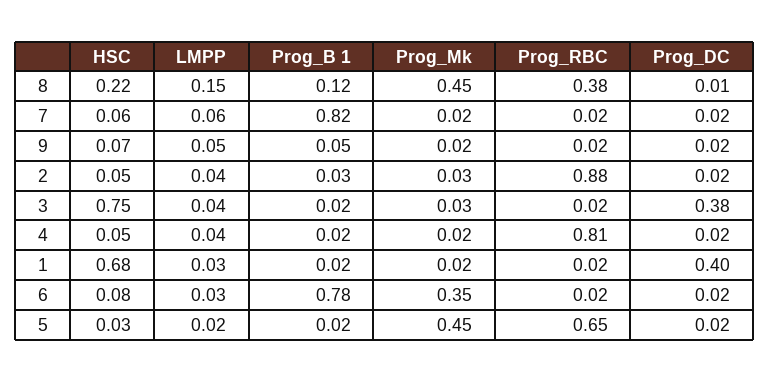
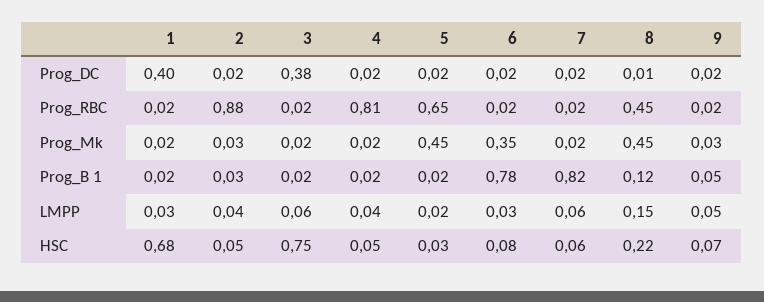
  {
    "HSC": {
      "8": 0.22,
      "7": 0.06,
      "9": 0.07,
      "2": 0.05,
      "3": 0.75,
      "4": 0.05,
      "1": 0.68,
      "6": 0.08,
      "5": 0.03
    },
    "LMPP": {
      "8": 0.15,
      "7": 0.06,
      "9": 0.05,
      "2": 0.04,
-     "3": 0.04,
+     "3": 0.06,
      "4": 0.04,
      "1": 0.03,
      "6": 0.03,
      "5": 0.02
    },
    "Prog_B 1": {
      "8": 0.12,
      "7": 0.82,
      "9": 0.05,
      "2": 0.03,
      "3": 0.02,
      "4": 0.02,
      "1": 0.02,
      "6": 0.78,
      "5": 0.02
    },
    "Prog_Mk": {
      "8": 0.45,
      "7": 0.02,
-     "9": 0.02,
+     "9": 0.03,
      "2": 0.03,
-     "3": 0.03,
+     "3": 0.02,
      "4": 0.02,
      "1": 0.02,
      "6": 0.35,
      "5": 0.45
    },
    "Prog_RBC": {
-     "8": 0.38,
+     "8": 0.45,
      "7": 0.02,
      "9": 0.02,
      "2": 0.88,
      "3": 0.02,
      "4": 0.81,
      "1": 0.02,
      "6": 0.02,
      "5": 0.65
    },
    "Prog_DC": {
      "8": 0.01,
      "7": 0.02,
      "9": 0.02,
      "2": 0.02,
      "3": 0.38,
      "4": 0.02,
      "1": 0.4,
      "6": 0.02,
      "5": 0.02
    }
  }

